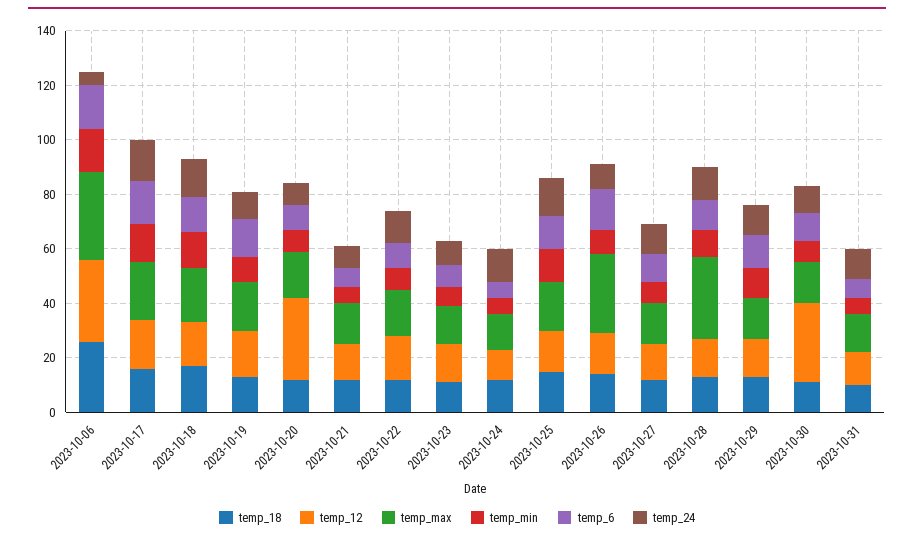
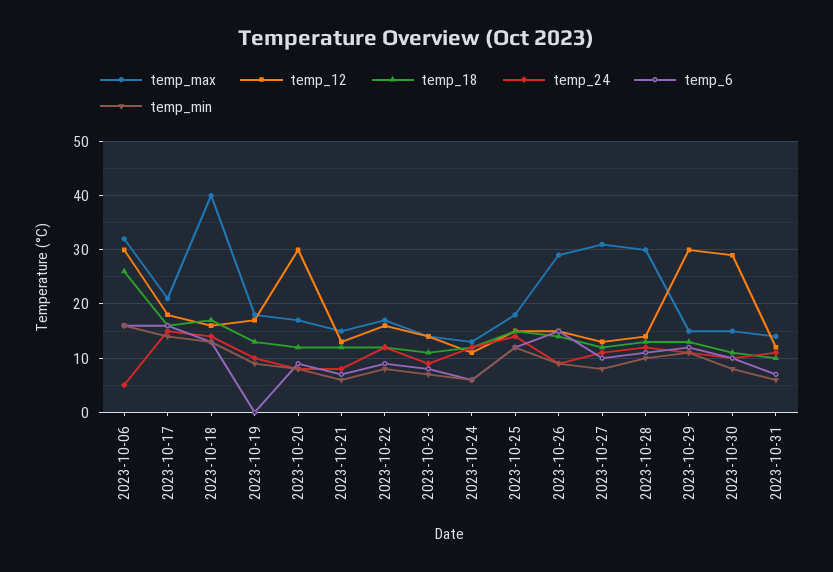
  {
    "temp_18": {
      "2023-10-06": 25,
      "2023-10-17": 15,
      "2023-10-18": 15,
      "2023-10-19": 15,
      "2023-10-20": 10,
      "2023-10-21": 10,
      "2023-10-22": 10,
      "2023-10-23": 10,
      "2023-10-24": 10,
      "2023-10-25": 15,
      "2023-10-26": 15,
      "2023-10-27": 10,
      "2023-10-28": 15,
      "2023-10-29": 15,
      "2023-10-30": 10,
      "2023-10-31": 10
    },
    "temp_12": {
      "2023-10-06": 30,
      "2023-10-17": 20,
      "2023-10-18": 15,
      "2023-10-19": 15,
      "2023-10-20": 30,
      "2023-10-21": 15,
      "2023-10-22": 15,
      "2023-10-23": 15,
      "2023-10-24": 10,
      "2023-10-25": 15,
      "2023-10-26": 15,
      "2023-10-27": 15,
      "2023-10-28": 15,
-     "2023-10-29": 15,
+     "2023-10-29": 30,
      "2023-10-30": 30,
      "2023-10-31": 10
    },
    "temp_max": {
      "2023-10-06": 30,
      "2023-10-17": 20,
-     "2023-10-18": 20,
+     "2023-10-18": 40,
      "2023-10-19": 20,
      "2023-10-20": 15,
      "2023-10-21": 15,
      "2023-10-22": 15,
      "2023-10-23": 15,
      "2023-10-24": 15,
      "2023-10-25": 20,
      "2023-10-26": 30,
-     "2023-10-27": 15,
+     "2023-10-27": 30,
      "2023-10-28": 30,
      "2023-10-29": 15,
      "2023-10-30": 15,
      "2023-10-31": 15
    },
    "temp_min": {
      "2023-10-06": 15,
      "2023-10-17": 15,
      "2023-10-18": 15,
      "2023-10-19": 10,
      "2023-10-20": 10,
      "2023-10-21": 5,
      "2023-10-22": 10,
      "2023-10-23": 5,
      "2023-10-24": 5,
      "2023-10-25": 10,
      "2023-10-26": 10,
      "2023-10-27": 10,
      "2023-10-28": 10,
      "2023-10-29": 10,
      "2023-10-30": 10,
      "2023-10-31": 5
    },
    "temp_6": {
      "2023-10-06": 15,
      "2023-10-17": 15,
      "2023-10-18": 15,
-     "2023-10-19": 15,
+     "2023-10-19": 0,
      "2023-10-20": 10,
      "2023-10-21": 5,
      "2023-10-22": 10,
      "2023-10-23": 10,
      "2023-10-24": 5,
      "2023-10-25": 10,
      "2023-10-26": 15,
      "2023-10-27": 10,
      "2023-10-28": 10,
      "2023-10-29": 10,
      "2023-10-30": 10,
      "2023-10-31": 5
    },
    "temp_24": {
      "2023-10-06": 5,
      "2023-10-17": 15,
      "2023-10-18": 15,
      "2023-10-19": 10,
      "2023-10-20": 10,
      "2023-10-21": 10,
      "2023-10-22": 10,
      "2023-10-23": 10,
      "2023-10-24": 10,
      "2023-10-25": 15,
      "2023-10-26": 10,
      "2023-10-27": 10,
      "2023-10-28": 10,
      "2023-10-29": 10,
      "2023-10-30": 10,
      "2023-10-31": 10
    }
  }

